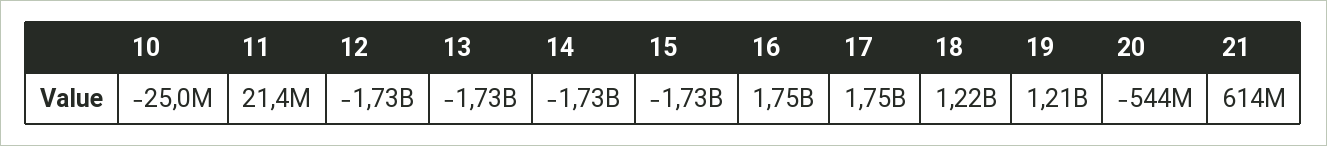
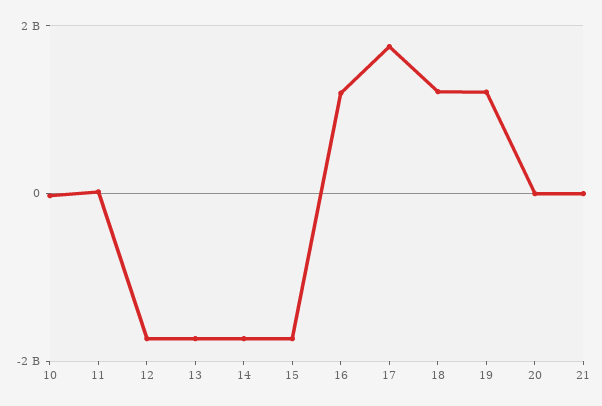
  {
    "10": -25000000,
    "11": 21400000,
    "12": -1730000000,
    "13": -1730000000,
    "14": -1730000000,
    "15": -1730000000,
-   "16": 1750000000,
+   "16": 1200000000,
    "17": 1750000000,
    "18": 1220000000,
    "19": 1210000000,
-   "20": -544000000,
+   "20": 0,
-   "21": 614000000
+   "21": 0
  }

